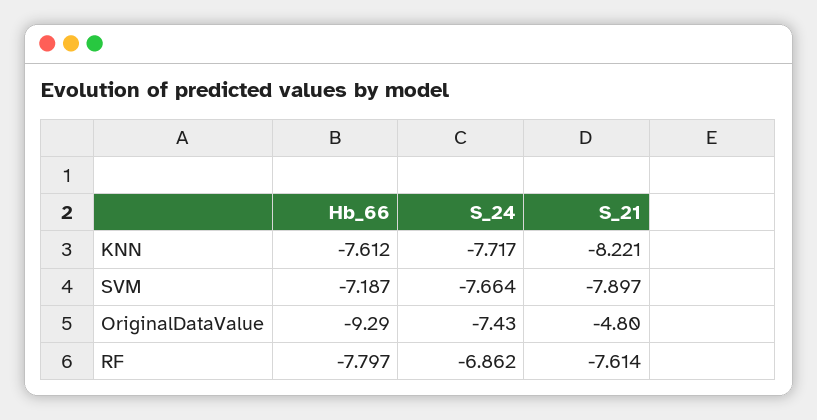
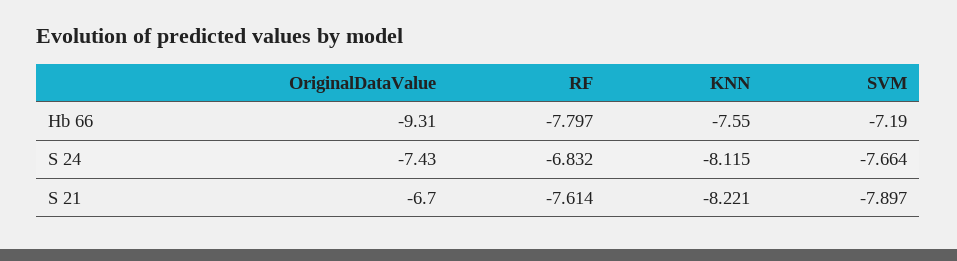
  {
    "Hb_66": {
-     "KNN": -7.612,
+     "KNN": -7.55,
-     "SVM": -7.187,
+     "SVM": -7.19,
-     "OriginalDataValue": -9.29,
+     "OriginalDataValue": -9.31,
      "RF": -7.797
    },
    "S_24": {
-     "KNN": -7.717,
+     "KNN": -8.115,
      "SVM": -7.664,
      "OriginalDataValue": -7.43,
-     "RF": -6.862
+     "RF": -6.832
    },
    "S_21": {
      "KNN": -8.221,
      "SVM": -7.897,
-     "OriginalDataValue": -4.8,
+     "OriginalDataValue": -6.7,
      "RF": -7.614
    }
  }

